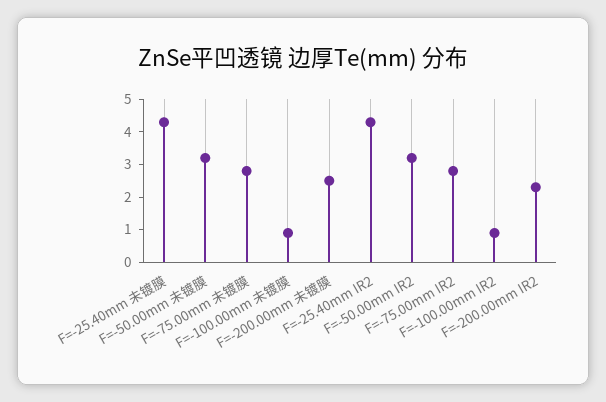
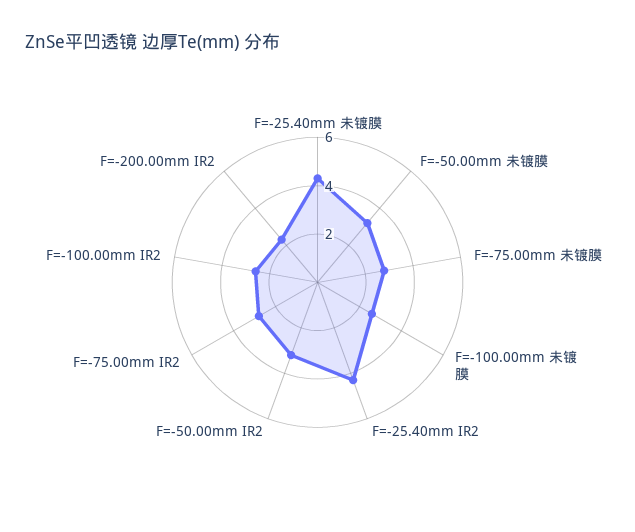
  {
    "F=-25.40mm 未镀膜": 4.5,
    "F=-50.00mm 未镀膜": 3,
    "F=-75.00mm 未镀膜": 3,
-   "F=-100.00mm 未镀膜": 1,
+   "F=-100.00mm 未镀膜": 2.5,
-   "F=-200.00mm 未镀膜": 2.5,
    "F=-25.40mm IR2": 4.5,
    "F=-50.00mm IR2": 3,
    "F=-75.00mm IR2": 3,
-   "F=-100.00mm IR2": 1,
+   "F=-100.00mm IR2": 2.5,
    "F=-200.00mm IR2": 2.5
  }

